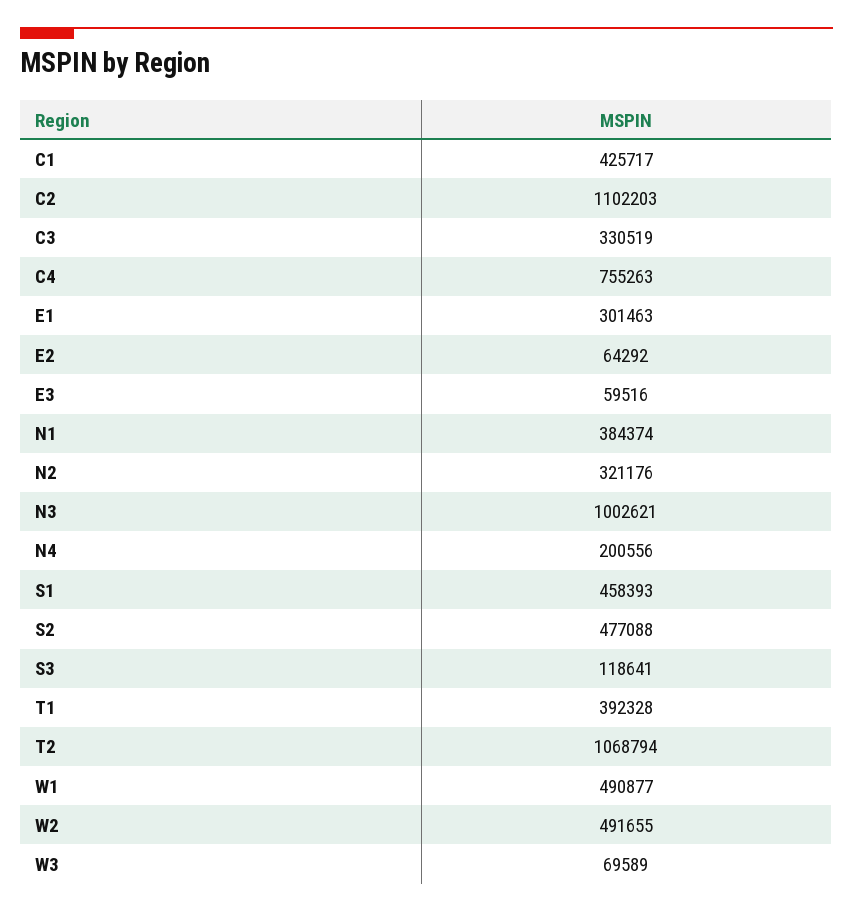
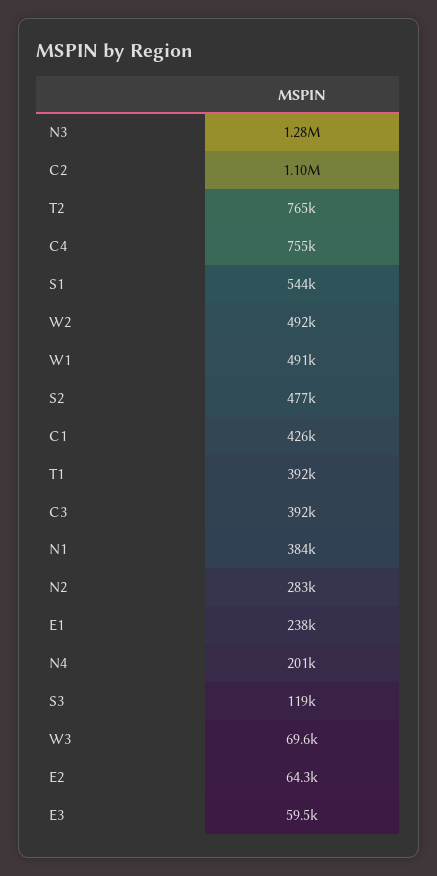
  {
    "C1": 425717,
    "C2": 1102203,
-   "C3": 330519,
+   "C3": 392000,
    "C4": 755263,
-   "E1": 301463,
+   "E1": 238000,
    "E2": 64292,
    "E3": 59516,
    "N1": 384374,
-   "N2": 321176,
+   "N2": 283000,
-   "N3": 1002621,
+   "N3": 1280000,
    "N4": 200556,
-   "S1": 458393,
+   "S1": 544000,
    "S2": 477088,
    "S3": 118641,
    "T1": 392328,
-   "T2": 1068794,
+   "T2": 765000,
    "W1": 490877,
    "W2": 491655,
    "W3": 69589
  }

